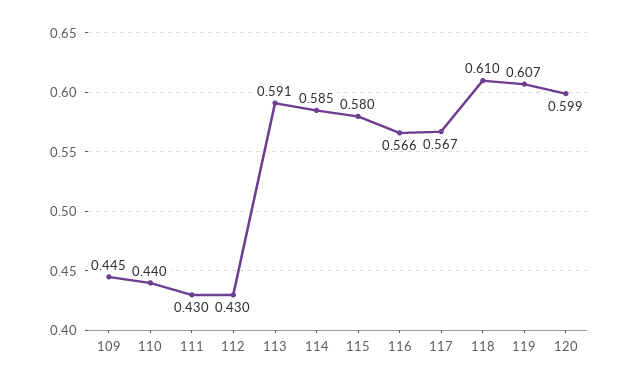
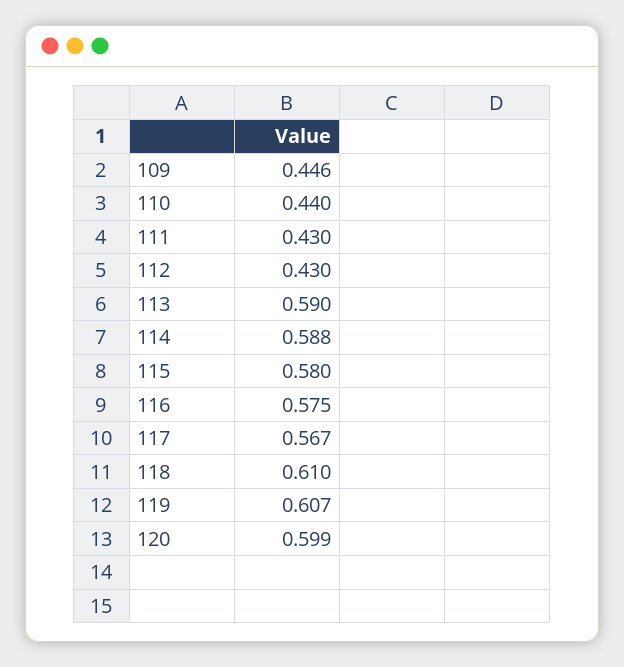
  {
-   "109": 0.445,
+   "109": 0.446,
    "110": 0.44,
    "111": 0.43,
    "112": 0.43,
-   "113": 0.591,
+   "113": 0.59,
-   "114": 0.585,
+   "114": 0.588,
    "115": 0.58,
-   "116": 0.566,
+   "116": 0.575,
    "117": 0.567,
    "118": 0.61,
    "119": 0.607,
    "120": 0.599
  }

